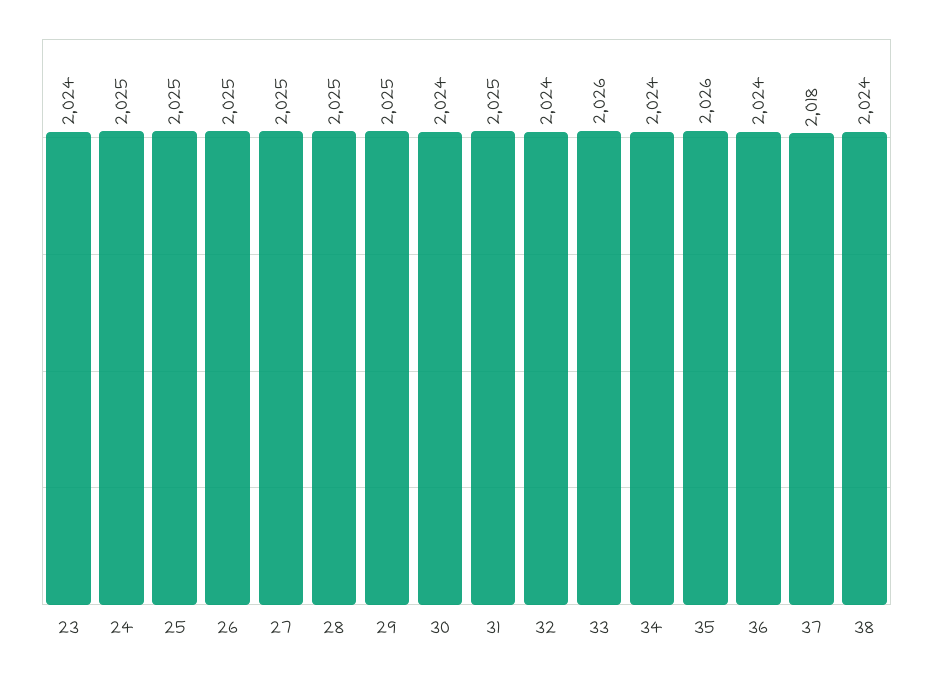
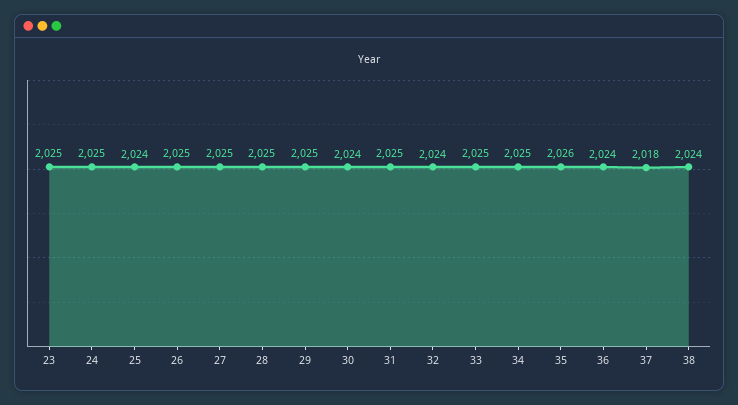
  {
-   "23": 2024,
+   "23": 2025,
    "24": 2025,
-   "25": 2025,
+   "25": 2024,
    "26": 2025,
    "27": 2025,
    "28": 2025,
    "29": 2025,
    "30": 2024,
    "31": 2025,
    "32": 2024,
-   "33": 2026,
+   "33": 2025,
-   "34": 2024,
+   "34": 2025,
    "35": 2026,
    "36": 2024,
    "37": 2018,
    "38": 2024
  }

